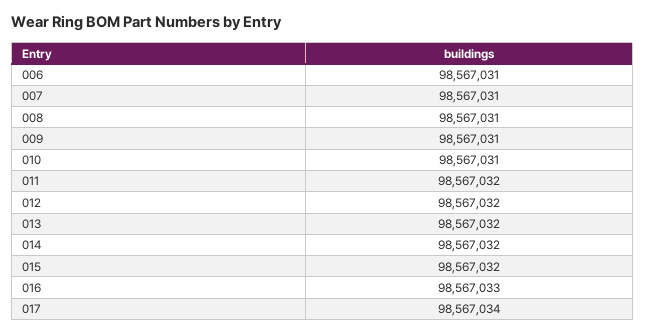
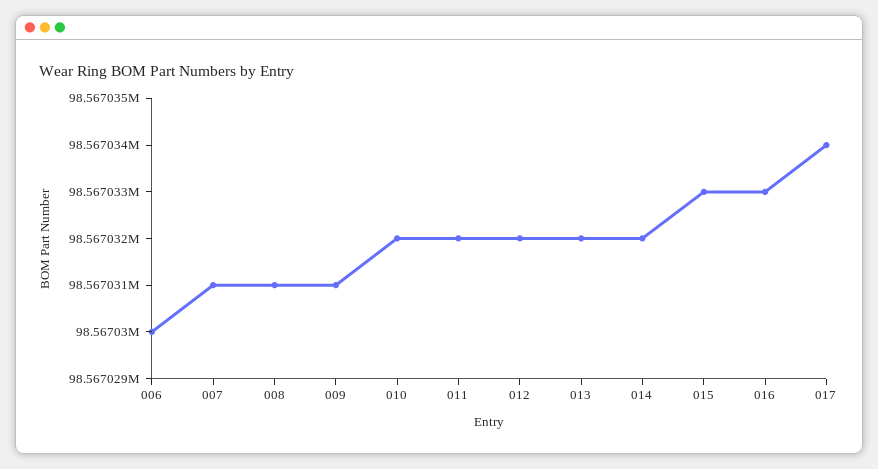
  {
-   "006": 98567031,
+   "006": 98567030,
    "007": 98567031,
    "008": 98567031,
    "009": 98567031,
-   "010": 98567031,
+   "010": 98567032,
    "011": 98567032,
    "012": 98567032,
    "013": 98567032,
    "014": 98567032,
-   "015": 98567032,
+   "015": 98567033,
    "016": 98567033,
    "017": 98567034
  }

